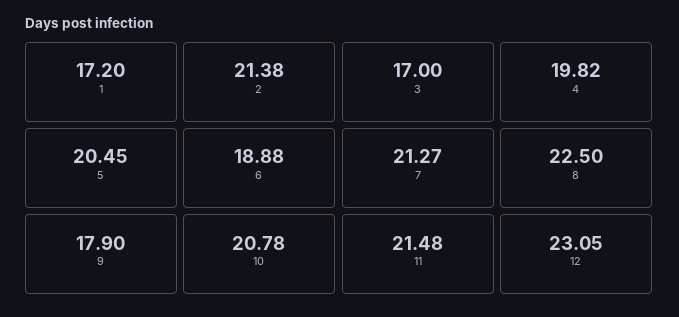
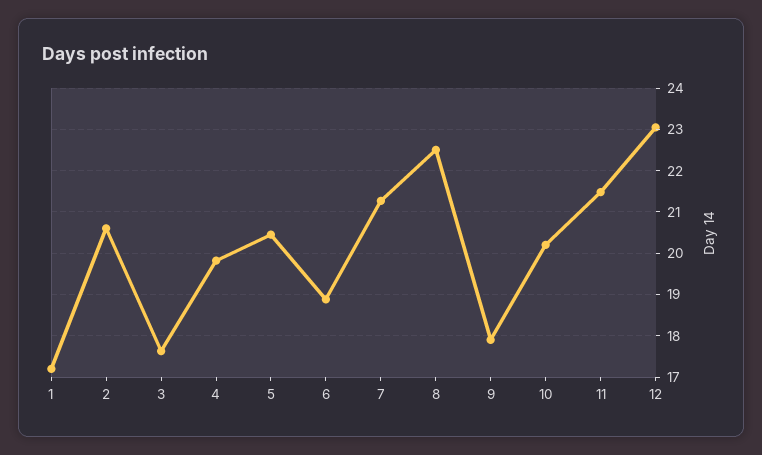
  {
    "1": 17.2,
-   "2": 21.38,
+   "2": 20.6,
-   "3": 17,
+   "3": 17.6,
    "4": 19.82,
    "5": 20.45,
    "6": 18.88,
    "7": 21.27,
    "8": 22.5,
    "9": 17.9,
-   "10": 20.78,
+   "10": 20.2,
    "11": 21.48,
    "12": 23.05
  }

